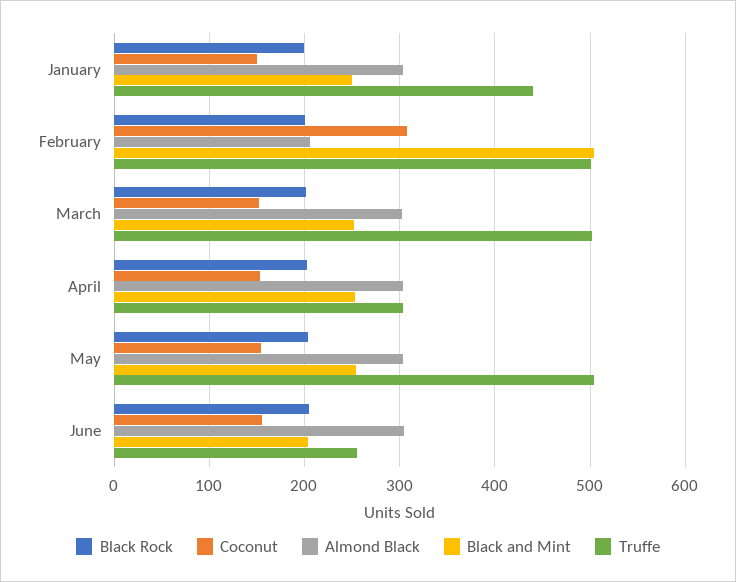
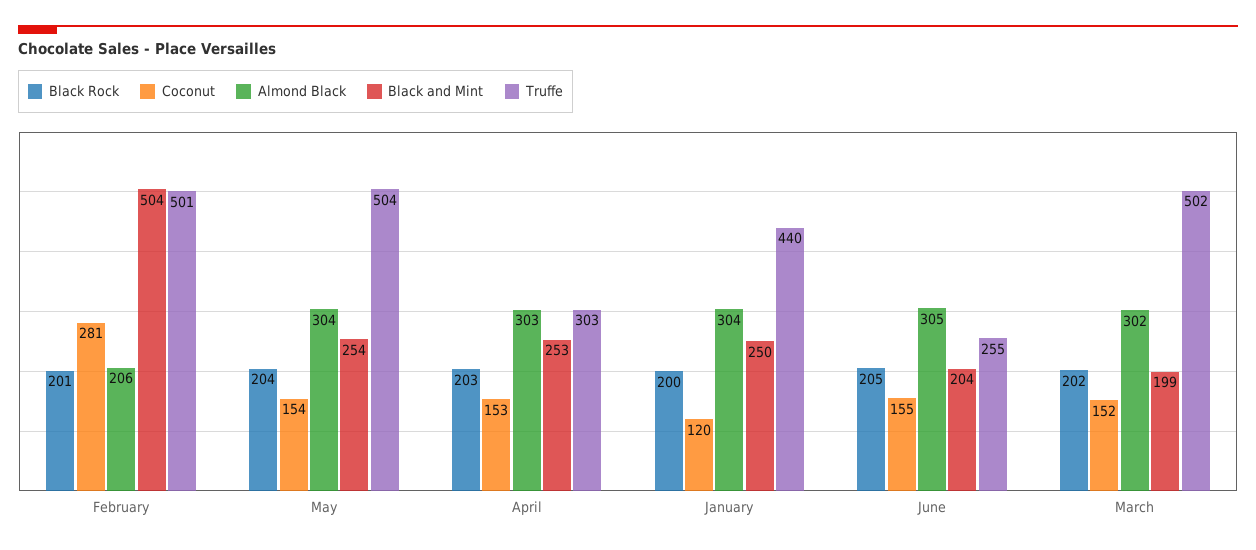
  {
    "Black Rock": {
      "January": 200,
      "February": 201,
      "March": 202,
      "April": 203,
      "May": 204,
      "June": 205
    },
    "Coconut": {
-     "January": 150,
+     "January": 120,
-     "February": 310,
+     "February": 281,
      "March": 152,
      "April": 153,
      "May": 154,
      "June": 155
    },
    "Almond Black": {
      "January": 304,
      "February": 206,
      "March": 302,
      "April": 303,
      "May": 304,
      "June": 305
    },
    "Black and Mint": {
      "January": 250,
      "February": 504,
-     "March": 250,
+     "March": 199,
      "April": 253,
      "May": 254,
      "June": 204
    },
    "Truffe": {
      "January": 440,
      "February": 501,
      "March": 502,
      "April": 303,
      "May": 504,
      "June": 255
    }
  }

